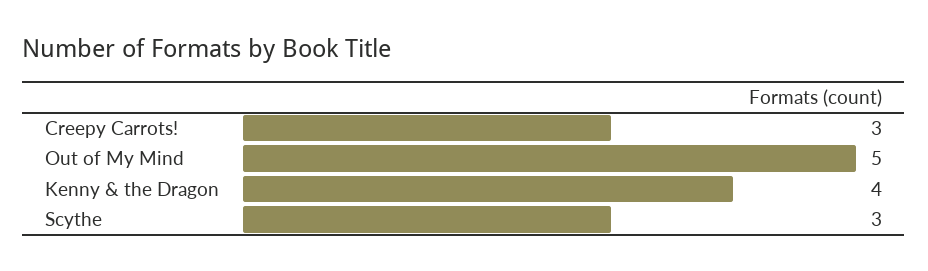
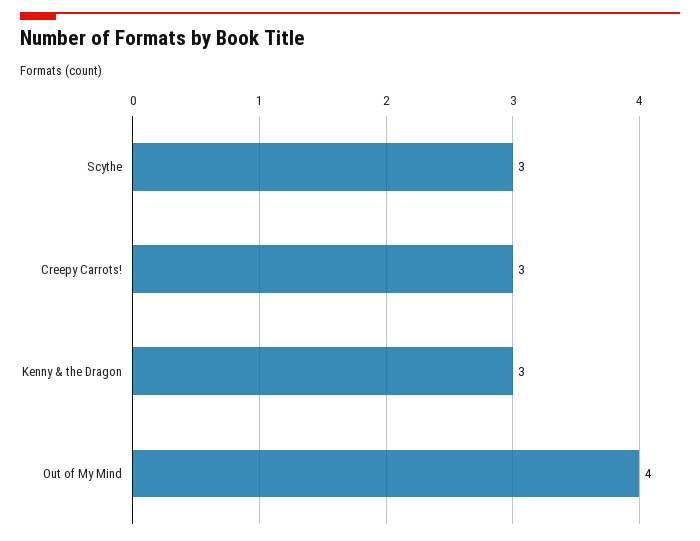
  {
    "Creepy Carrots!": 3,
-   "Out of My Mind": 5,
+   "Out of My Mind": 4,
-   "Kenny & the Dragon": 4,
+   "Kenny & the Dragon": 3,
    "Scythe": 3
  }

